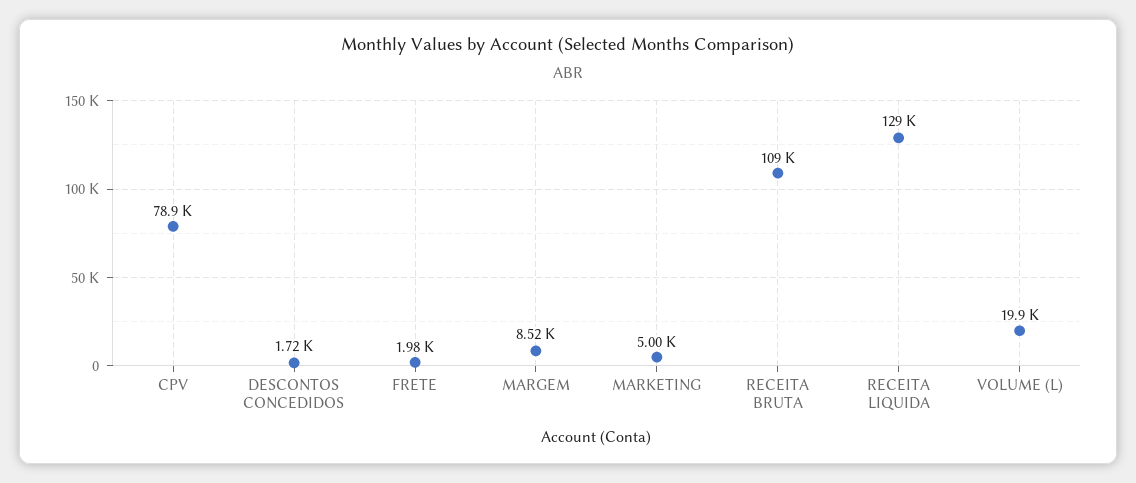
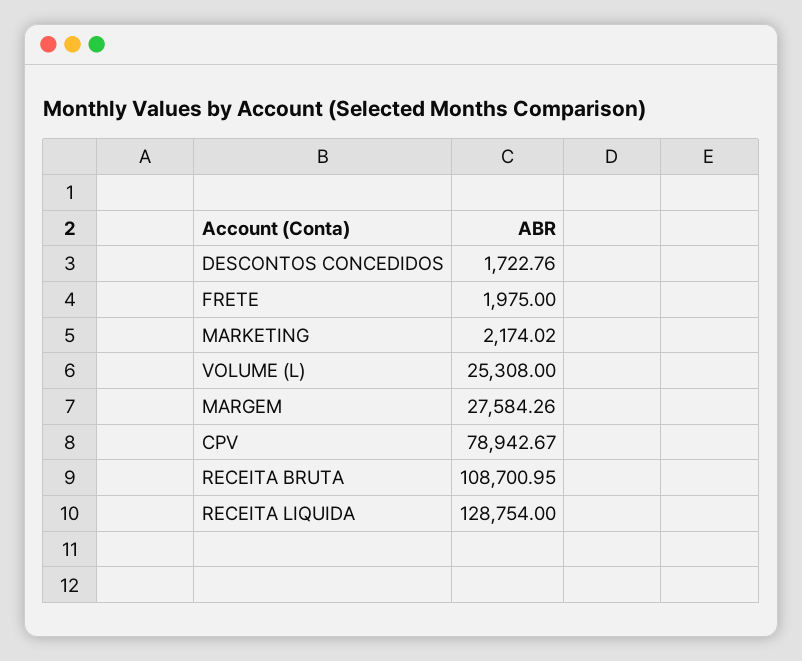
  {
    "CPV": 78942.67,
    "DESCONTOS CONCEDIDOS": 1722.76,
    "FRETE": 1975,
-   "MARGEM": 8520,
+   "MARGEM": 27584.26,
-   "MARKETING": 5000,
+   "MARKETING": 2174.02,
    "RECEITA BRUTA": 108700.95,
    "RECEITA LIQUIDA": 128754,
-   "VOLUME (L)": 19900
+   "VOLUME (L)": 25308
  }

